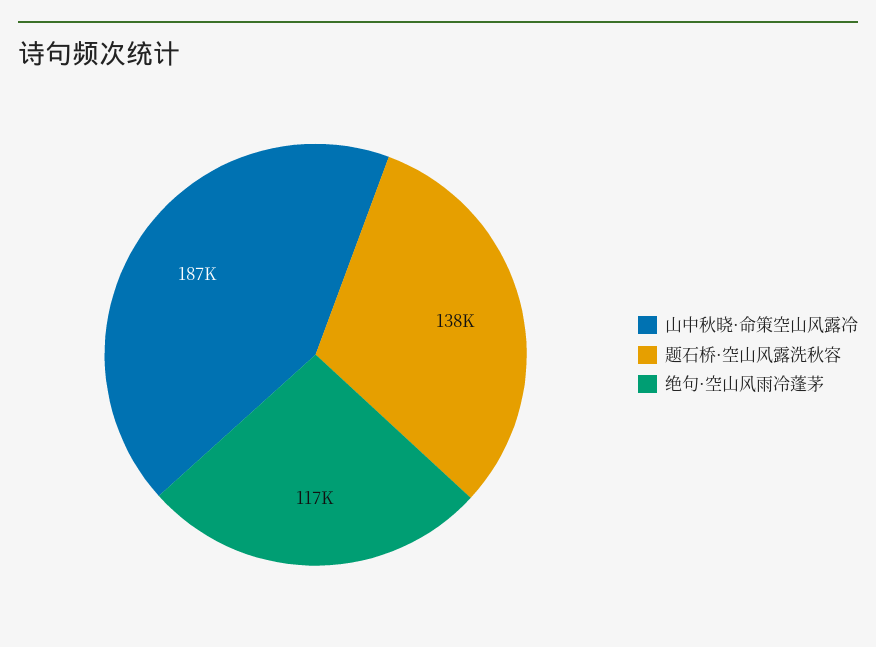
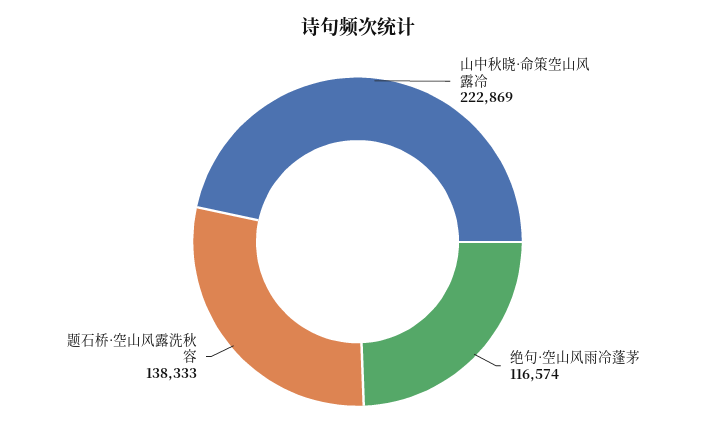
  {
-   "山中秋晓·命策空山风露冷": 187000,
+   "山中秋晓·命策空山风露冷": 222869,
    "题石桥·空山风露洗秋容": 138333,
    "绝句·空山风雨冷蓬茅": 116574
  }

